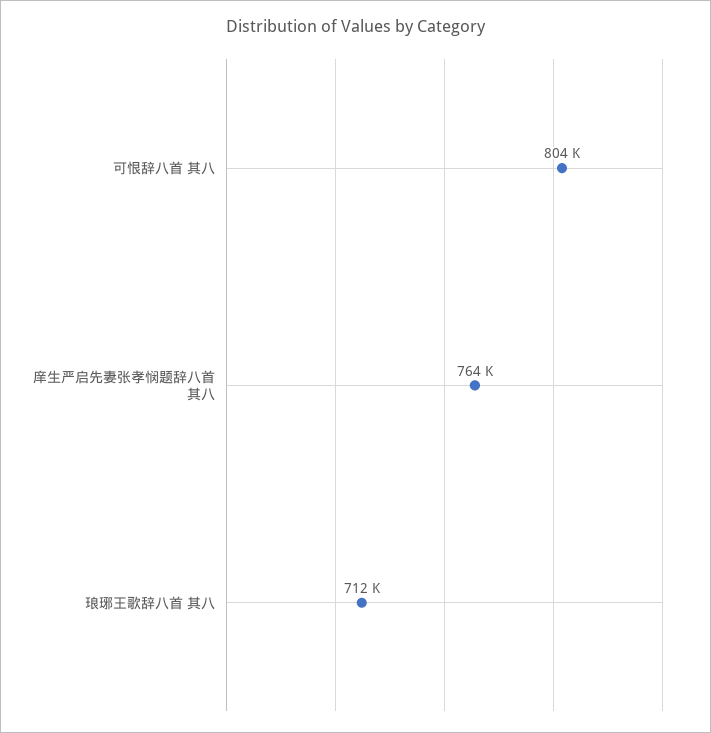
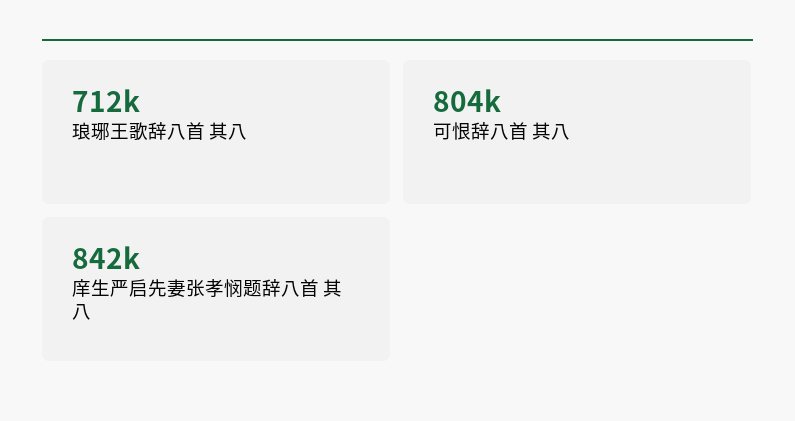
  {
    "可恨辞八首 其八": 804000,
-   "庠生严启先妻张孝悯题辞八首 其八": 764000,
+   "庠生严启先妻张孝悯题辞八首 其八": 842000,
    "琅琊王歌辞八首 其八": 712000
  }

